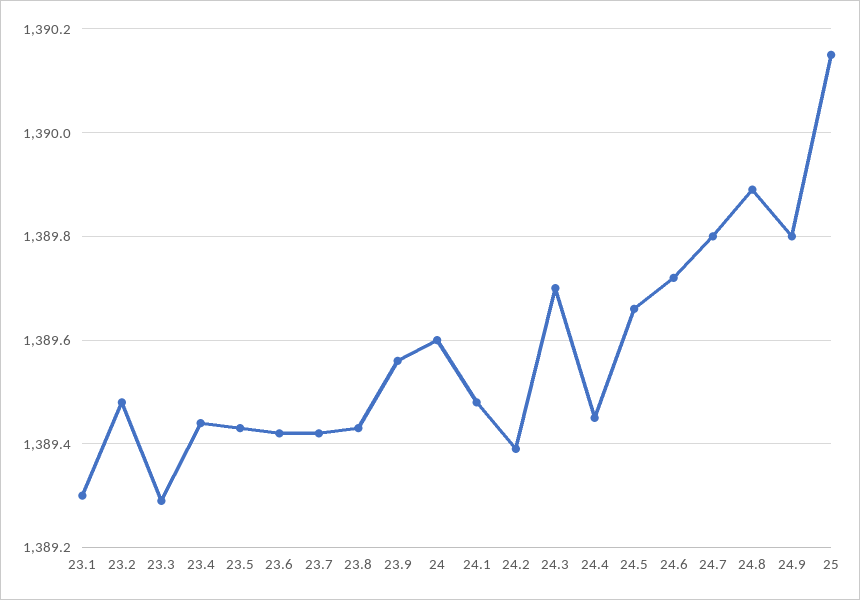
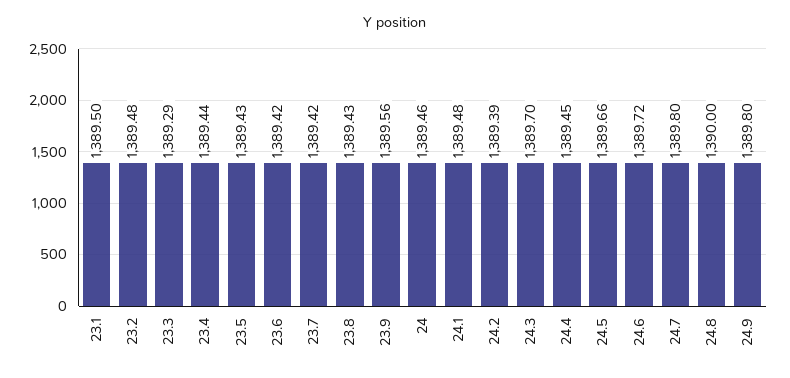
  {
-   "23.1": 1389.3,
+   "23.1": 1389.5,
    "23.2": 1389.48,
    "23.3": 1389.29,
    "23.4": 1389.44,
    "23.5": 1389.43,
    "23.6": 1389.42,
    "23.7": 1389.42,
    "23.8": 1389.43,
    "23.9": 1389.56,
-   "24": 1389.6,
+   "24": 1389.46,
    "24.1": 1389.48,
    "24.2": 1389.39,
    "24.3": 1389.7,
    "24.4": 1389.45,
    "24.5": 1389.66,
    "24.6": 1389.72,
    "24.7": 1389.8,
-   "24.8": 1389.9,
+   "24.8": 1390,
-   "24.9": 1389.8,
+   "24.9": 1389.8
-   "25": 1390.15
  }

